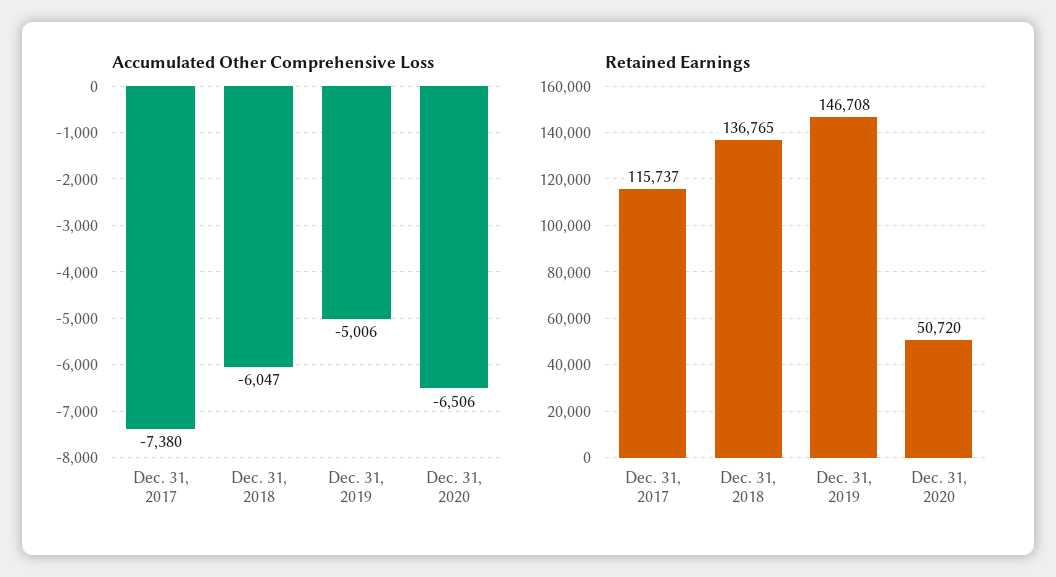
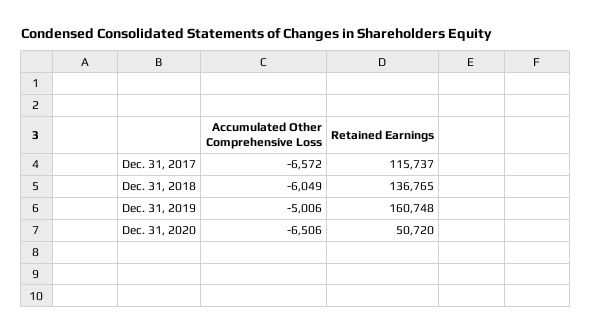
  {
    "Accumulated Other Comprehensive Loss": {
-     "Dec. 31, 2017": -7380,
+     "Dec. 31, 2017": -6572,
-     "Dec. 31, 2018": -6047,
+     "Dec. 31, 2018": -6049,
      "Dec. 31, 2019": -5006,
      "Dec. 31, 2020": -6506
    },
    "Retained Earnings": {
      "Dec. 31, 2017": 115737,
      "Dec. 31, 2018": 136765,
-     "Dec. 31, 2019": 146708,
+     "Dec. 31, 2019": 160748,
      "Dec. 31, 2020": 50720
    }
  }

